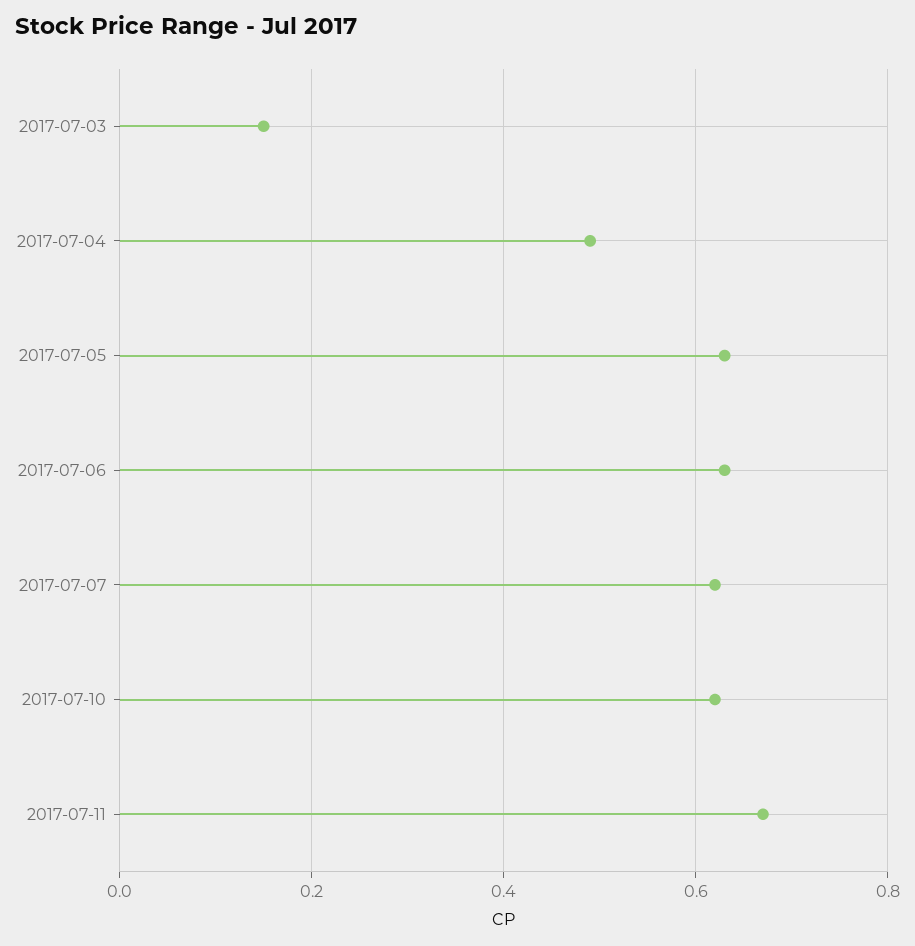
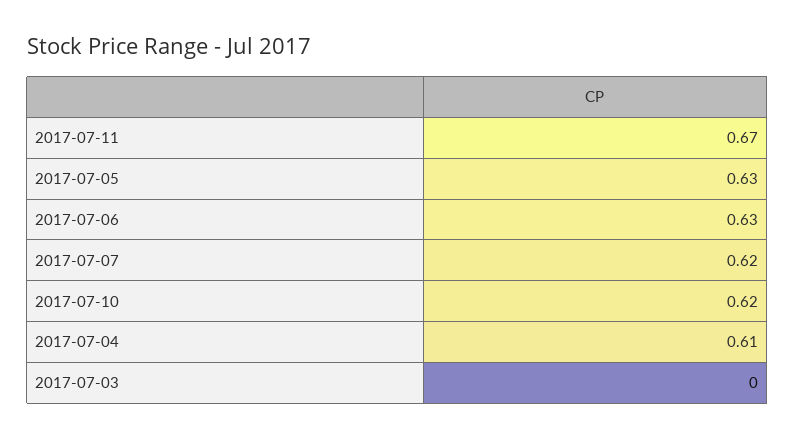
  {
-   "2017-07-03": 0.15,
+   "2017-07-03": 0,
-   "2017-07-04": 0.5,
+   "2017-07-04": 0.61,
    "2017-07-05": 0.63,
    "2017-07-06": 0.63,
    "2017-07-07": 0.62,
    "2017-07-10": 0.62,
    "2017-07-11": 0.67
  }

